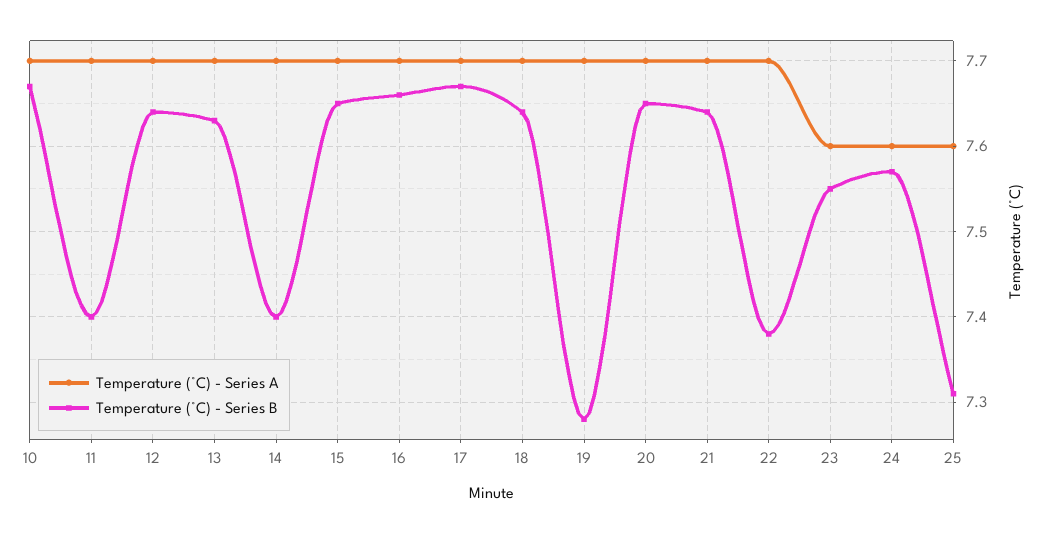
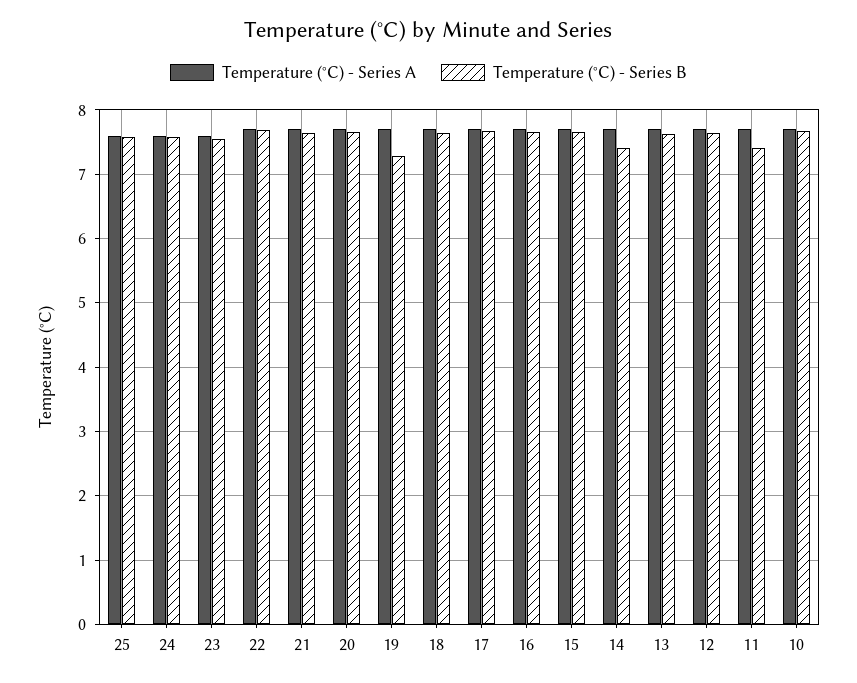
  {
    "Temperature (°C) - Series A": {
      "10": 7.7,
      "11": 7.7,
      "12": 7.7,
      "13": 7.7,
      "14": 7.7,
      "15": 7.7,
      "16": 7.7,
      "17": 7.7,
      "18": 7.7,
      "19": 7.7,
      "20": 7.7,
      "21": 7.7,
      "22": 7.7,
      "23": 7.6,
      "24": 7.6,
      "25": 7.6
    },
    "Temperature (°C) - Series B": {
      "10": 7.67,
      "11": 7.4,
      "12": 7.64,
      "13": 7.63,
      "14": 7.4,
      "15": 7.65,
      "16": 7.66,
      "17": 7.67,
      "18": 7.64,
      "19": 7.28,
      "20": 7.65,
      "21": 7.64,
-     "22": 7.38,
+     "22": 7.7,
      "23": 7.55,
      "24": 7.57,
-     "25": 7.31
+     "25": 7.6
    }
  }

